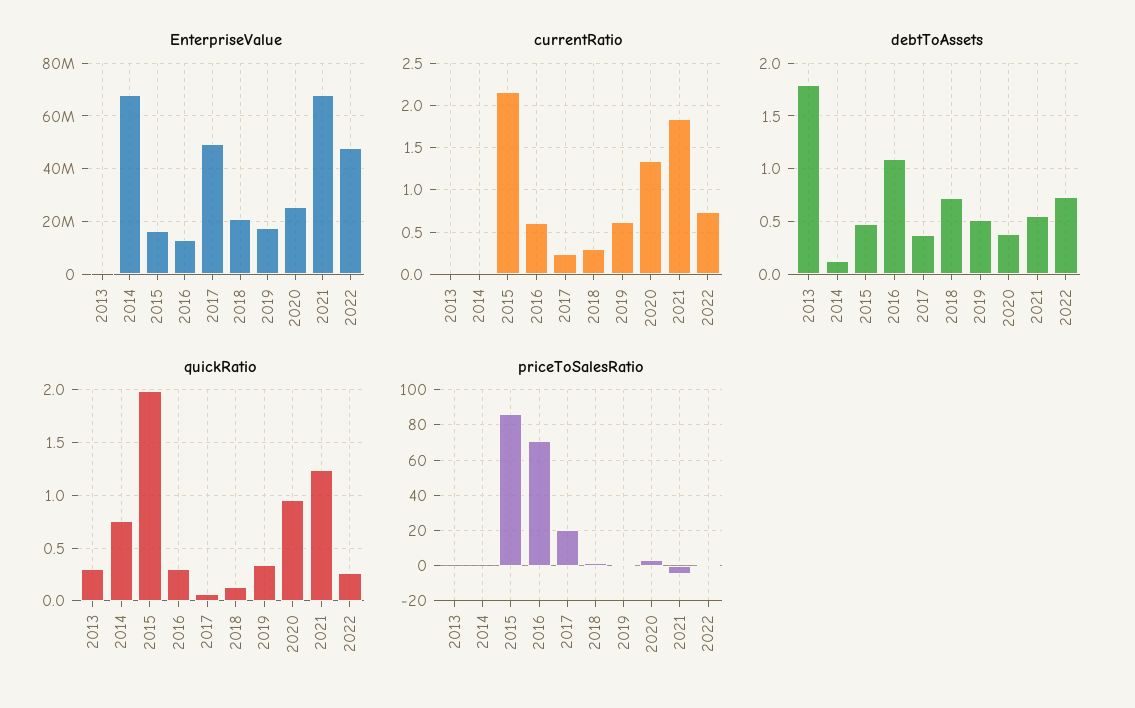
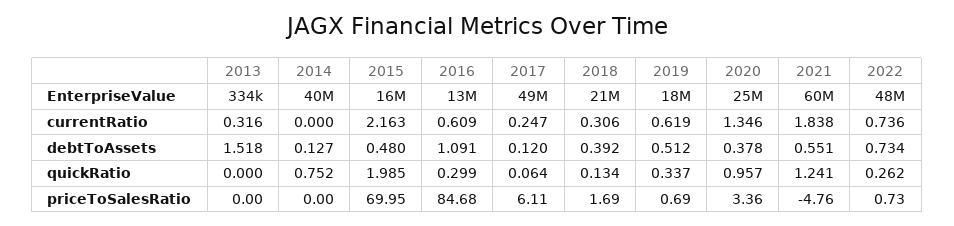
  {
    "EnterpriseValue": {
      "2013": 334000,
-     "2014": 67500000,
+     "2014": 40000000,
      "2015": 16000000,
      "2016": 13000000,
      "2017": 49000000,
      "2018": 21000000,
      "2019": 18000000,
      "2020": 25000000,
-     "2021": 67500000,
+     "2021": 60000000,
      "2022": 48000000
    },
    "currentRatio": {
-     "2013": 0,
+     "2013": 0.316,
      "2014": 0,
      "2015": 2.163,
      "2016": 0.609,
      "2017": 0.247,
      "2018": 0.306,
      "2019": 0.619,
      "2020": 1.346,
      "2021": 1.838,
      "2022": 0.736
    },
    "debtToAssets": {
-     "2013": 1.8,
+     "2013": 1.518,
      "2014": 0.127,
      "2015": 0.48,
      "2016": 1.091,
-     "2017": 0.4,
+     "2017": 0.12,
-     "2018": 0.7,
+     "2018": 0.392,
      "2019": 0.512,
      "2020": 0.378,
      "2021": 0.551,
      "2022": 0.734
    },
    "quickRatio": {
-     "2013": 0.3,
+     "2013": 0,
      "2014": 0.752,
      "2015": 1.985,
      "2016": 0.299,
      "2017": 0.064,
      "2018": 0.134,
      "2019": 0.337,
      "2020": 0.957,
      "2021": 1.241,
      "2022": 0.262
    },
    "priceToSalesRatio": {
      "2013": 0,
      "2014": 0,
-     "2015": 85,
+     "2015": 69.95,
-     "2016": 70,
+     "2016": 84.68,
-     "2017": 20,
+     "2017": 6.11,
      "2018": 1.69,
      "2019": 0.69,
      "2020": 3.36,
      "2021": -4.76,
      "2022": 0.73
    }
  }

